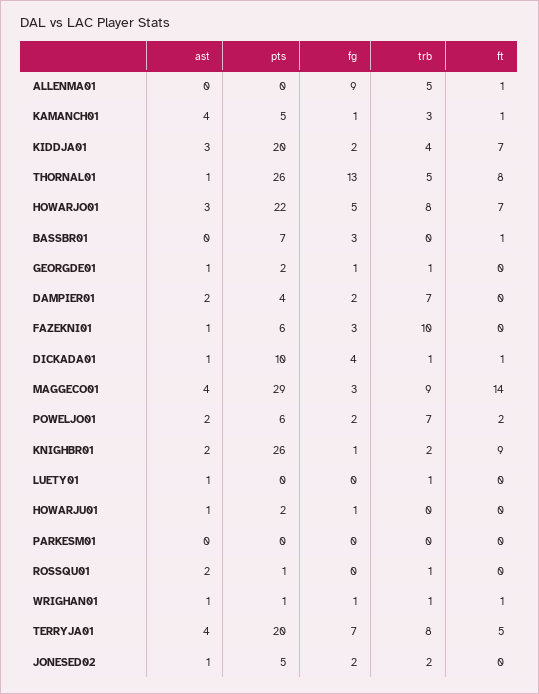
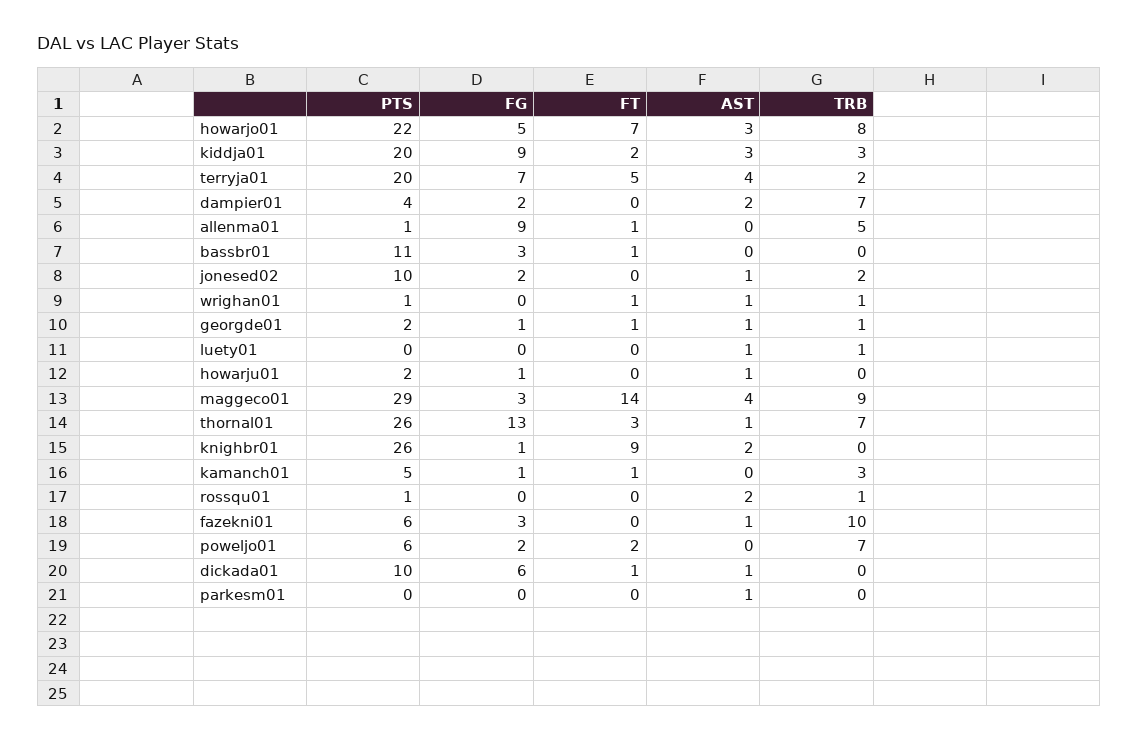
  {
    "ast": {
      "ALLENMA01": 0,
-     "KAMANCH01": 4,
+     "KAMANCH01": 0,
      "KIDDJA01": 3,
      "THORNAL01": 1,
      "HOWARJO01": 3,
      "BASSBR01": 0,
      "GEORGDE01": 1,
      "DAMPIER01": 2,
      "FAZEKNI01": 1,
      "DICKADA01": 1,
      "MAGGECO01": 4,
-     "POWELJO01": 2,
+     "POWELJO01": 0,
      "KNIGHBR01": 2,
      "LUETY01": 1,
      "HOWARJU01": 1,
-     "PARKESM01": 0,
+     "PARKESM01": 1,
      "ROSSQU01": 2,
      "WRIGHAN01": 1,
      "TERRYJA01": 4,
      "JONESED02": 1
    },
    "pts": {
-     "ALLENMA01": 0,
+     "ALLENMA01": 1,
      "KAMANCH01": 5,
      "KIDDJA01": 20,
      "THORNAL01": 26,
      "HOWARJO01": 22,
-     "BASSBR01": 7,
+     "BASSBR01": 11,
      "GEORGDE01": 2,
      "DAMPIER01": 4,
      "FAZEKNI01": 6,
      "DICKADA01": 10,
      "MAGGECO01": 29,
      "POWELJO01": 6,
      "KNIGHBR01": 26,
      "LUETY01": 0,
      "HOWARJU01": 2,
      "PARKESM01": 0,
      "ROSSQU01": 1,
      "WRIGHAN01": 1,
      "TERRYJA01": 20,
-     "JONESED02": 5
+     "JONESED02": 10
    },
    "fg": {
      "ALLENMA01": 9,
      "KAMANCH01": 1,
-     "KIDDJA01": 2,
+     "KIDDJA01": 9,
      "THORNAL01": 13,
      "HOWARJO01": 5,
      "BASSBR01": 3,
      "GEORGDE01": 1,
      "DAMPIER01": 2,
      "FAZEKNI01": 3,
-     "DICKADA01": 4,
+     "DICKADA01": 6,
      "MAGGECO01": 3,
      "POWELJO01": 2,
      "KNIGHBR01": 1,
      "LUETY01": 0,
      "HOWARJU01": 1,
      "PARKESM01": 0,
      "ROSSQU01": 0,
-     "WRIGHAN01": 1,
+     "WRIGHAN01": 0,
      "TERRYJA01": 7,
      "JONESED02": 2
    },
    "trb": {
      "ALLENMA01": 5,
      "KAMANCH01": 3,
-     "KIDDJA01": 4,
+     "KIDDJA01": 3,
-     "THORNAL01": 5,
+     "THORNAL01": 7,
      "HOWARJO01": 8,
      "BASSBR01": 0,
      "GEORGDE01": 1,
      "DAMPIER01": 7,
      "FAZEKNI01": 10,
-     "DICKADA01": 1,
+     "DICKADA01": 0,
      "MAGGECO01": 9,
      "POWELJO01": 7,
-     "KNIGHBR01": 2,
+     "KNIGHBR01": 0,
      "LUETY01": 1,
      "HOWARJU01": 0,
      "PARKESM01": 0,
      "ROSSQU01": 1,
      "WRIGHAN01": 1,
-     "TERRYJA01": 8,
+     "TERRYJA01": 2,
      "JONESED02": 2
    },
    "ft": {
      "ALLENMA01": 1,
      "KAMANCH01": 1,
-     "KIDDJA01": 7,
+     "KIDDJA01": 2,
-     "THORNAL01": 8,
+     "THORNAL01": 3,
      "HOWARJO01": 7,
      "BASSBR01": 1,
-     "GEORGDE01": 0,
+     "GEORGDE01": 1,
      "DAMPIER01": 0,
      "FAZEKNI01": 0,
      "DICKADA01": 1,
      "MAGGECO01": 14,
      "POWELJO01": 2,
      "KNIGHBR01": 9,
      "LUETY01": 0,
      "HOWARJU01": 0,
      "PARKESM01": 0,
      "ROSSQU01": 0,
      "WRIGHAN01": 1,
      "TERRYJA01": 5,
      "JONESED02": 0
    }
  }

